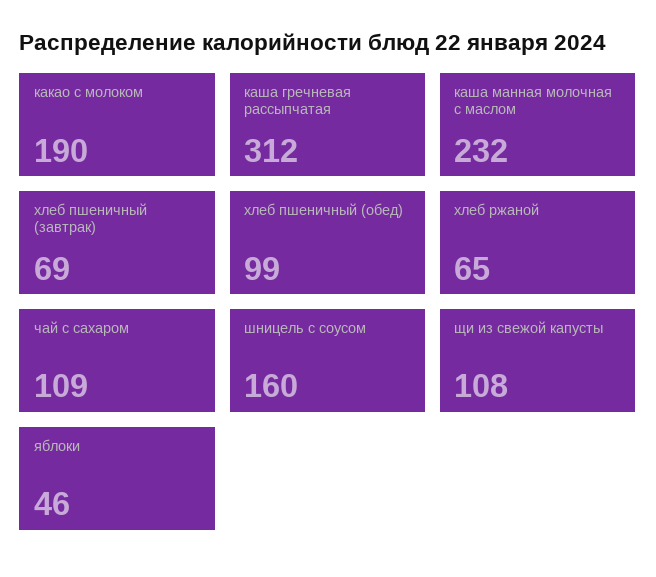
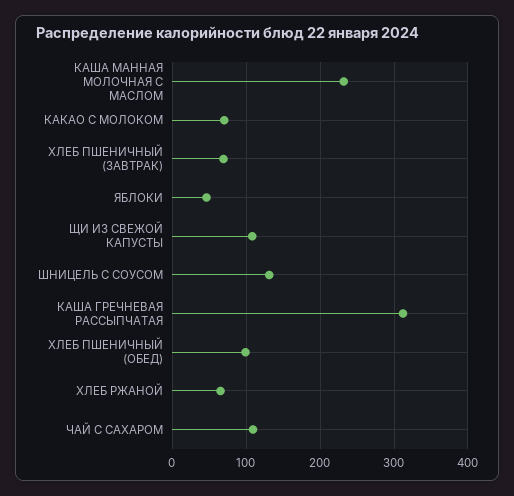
  {
-   "какао с молоком": 190,
+   "какао с молоком": 70,
    "каша гречневая рассыпчатая": 312,
    "каша манная молочная с маслом": 232,
    "хлеб пшеничный (завтрак)": 69,
    "хлеб пшеничный (обед)": 99,
    "хлеб ржаной": 65,
    "чай с сахаром": 109,
-   "шницель с соусом": 160,
+   "шницель с соусом": 130,
    "щи из свежой капусты": 108,
    "яблоки": 46
  }

